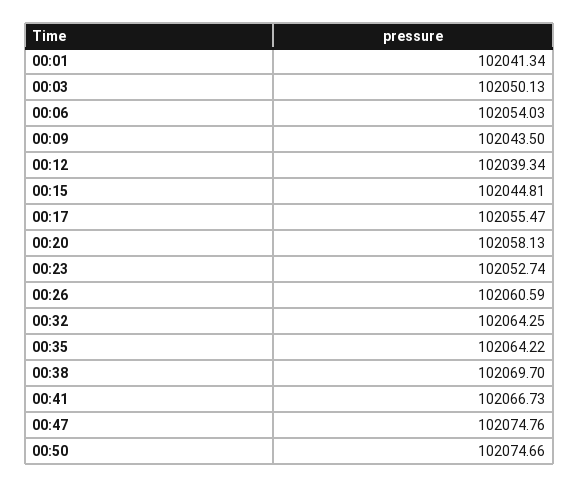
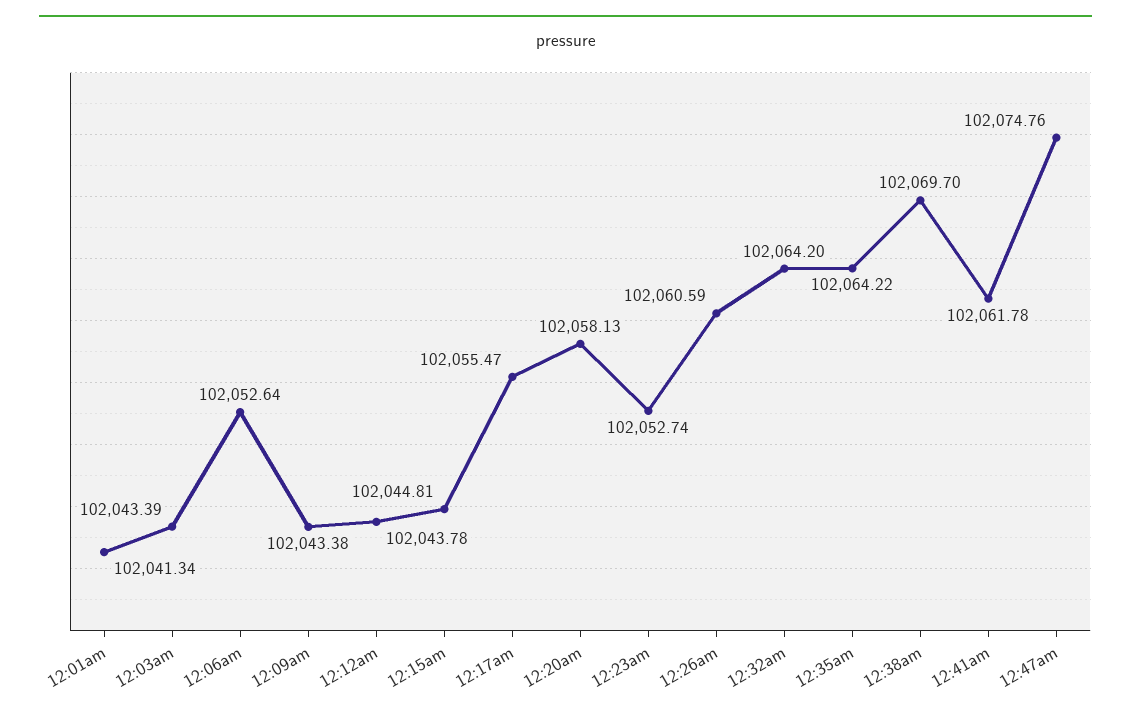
  {
    "00:01": 102041.34,
-   "00:03": 102050.13,
+   "00:03": 102043.39,
-   "00:06": 102054.03,
+   "00:06": 102052.64,
-   "00:09": 102043.5,
+   "00:09": 102043.38,
-   "00:12": 102039.34,
+   "00:12": 102043.78,
    "00:15": 102044.81,
    "00:17": 102055.47,
    "00:20": 102058.13,
    "00:23": 102052.74,
    "00:26": 102060.59,
-   "00:32": 102064.25,
+   "00:32": 102064.2,
    "00:35": 102064.22,
    "00:38": 102069.7,
-   "00:41": 102066.73,
+   "00:41": 102061.78,
-   "00:47": 102074.76,
+   "00:47": 102074.76
-   "00:50": 102074.66
  }

